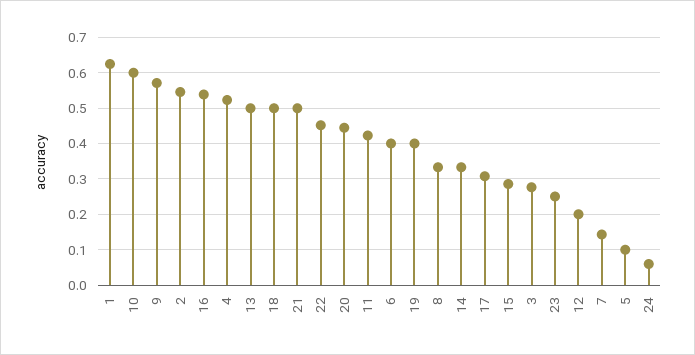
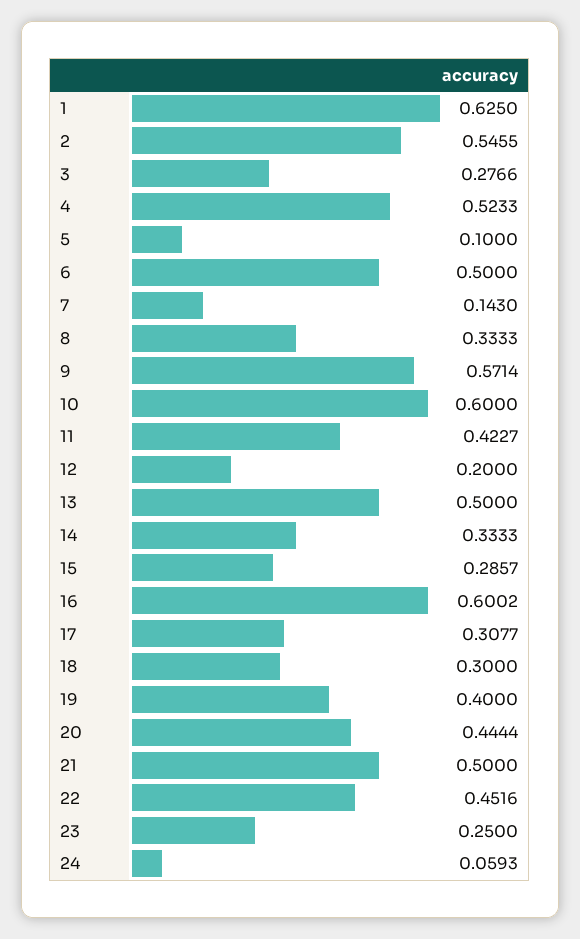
  {
    "1": 0.625,
    "10": 0.6,
    "9": 0.5714,
    "2": 0.5455,
-   "16": 0.54,
+   "16": 0.6002,
    "4": 0.5233,
    "13": 0.5,
-   "18": 0.5,
+   "18": 0.3,
    "21": 0.5,
    "22": 0.4516,
    "20": 0.4444,
    "11": 0.4227,
-   "6": 0.4,
+   "6": 0.5,
    "19": 0.4,
    "8": 0.3333,
    "14": 0.3333,
    "17": 0.3077,
    "15": 0.2857,
    "3": 0.2766,
    "23": 0.25,
    "12": 0.2,
    "7": 0.143,
    "5": 0.1,
    "24": 0.0593
  }

